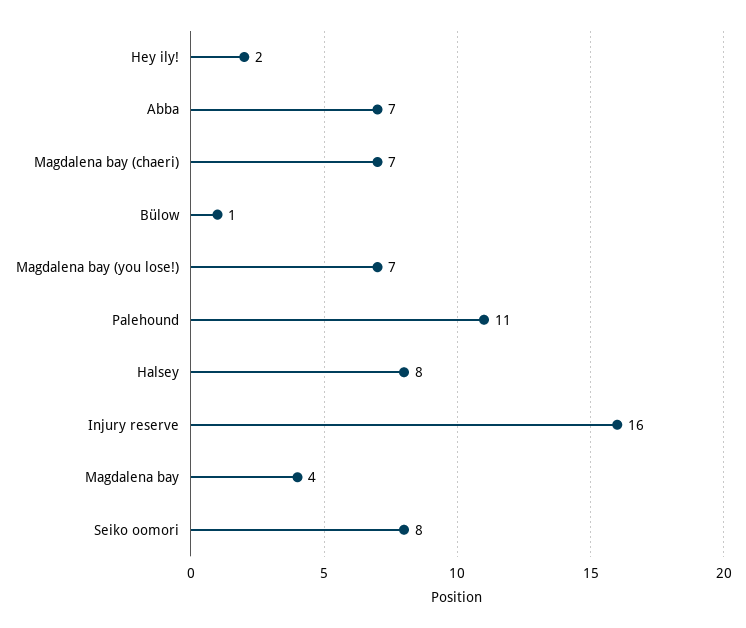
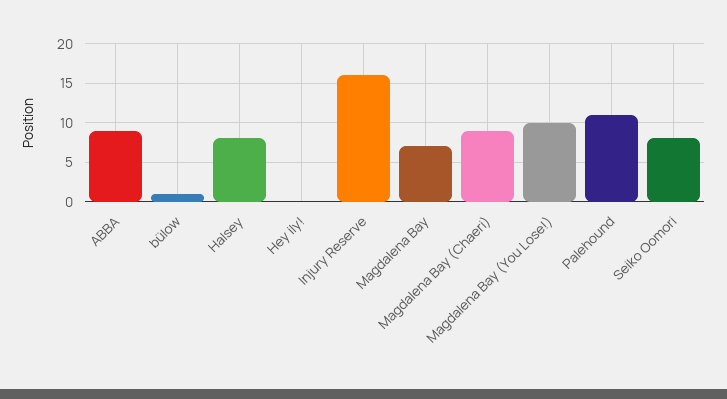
  {
-   "Hey ily!": 2,
+   "Hey ily!": 0,
-   "Abba": 7,
+   "Abba": 9,
-   "Magdalena bay (chaeri)": 7,
+   "Magdalena bay (chaeri)": 9,
    "Bülow": 1,
-   "Magdalena bay (you lose!)": 7,
+   "Magdalena bay (you lose!)": 10,
    "Palehound": 11,
    "Halsey": 8,
    "Injury reserve": 16,
-   "Magdalena bay": 4,
+   "Magdalena bay": 7,
    "Seiko oomori": 8
  }

